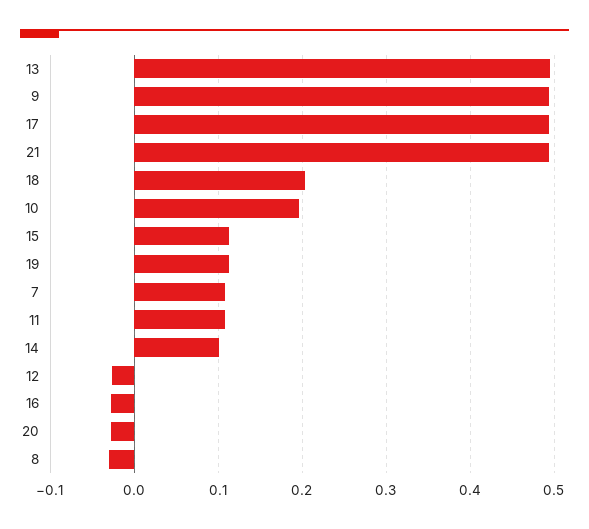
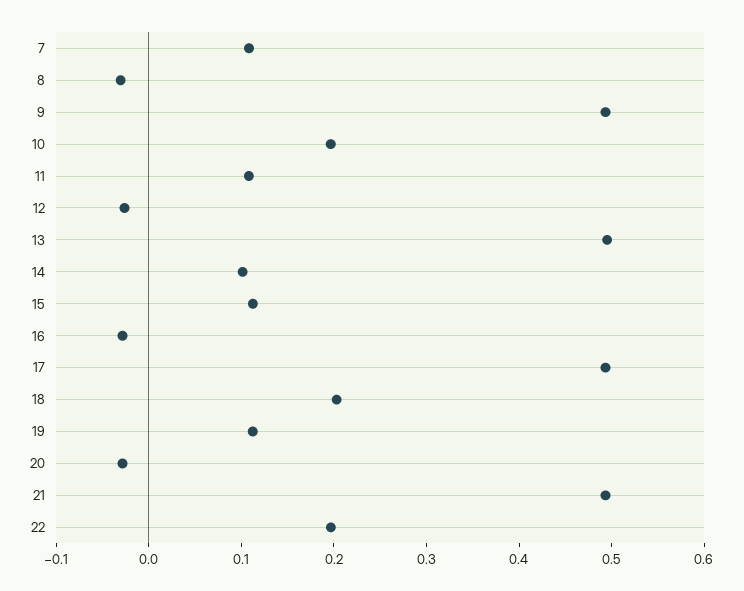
  {
    "13": 0.5,
    "9": 0.49,
    "17": 0.49,
    "21": 0.49,
    "18": 0.2,
    "10": 0.2,
    "15": 0.11,
    "19": 0.11,
    "7": 0.11,
    "11": 0.11,
    "14": 0.1,
    "12": -0.03,
    "16": -0.03,
    "20": -0.03,
-   "8": -0.03
+   "8": -0.03,
+   "22": 0.2
  }

